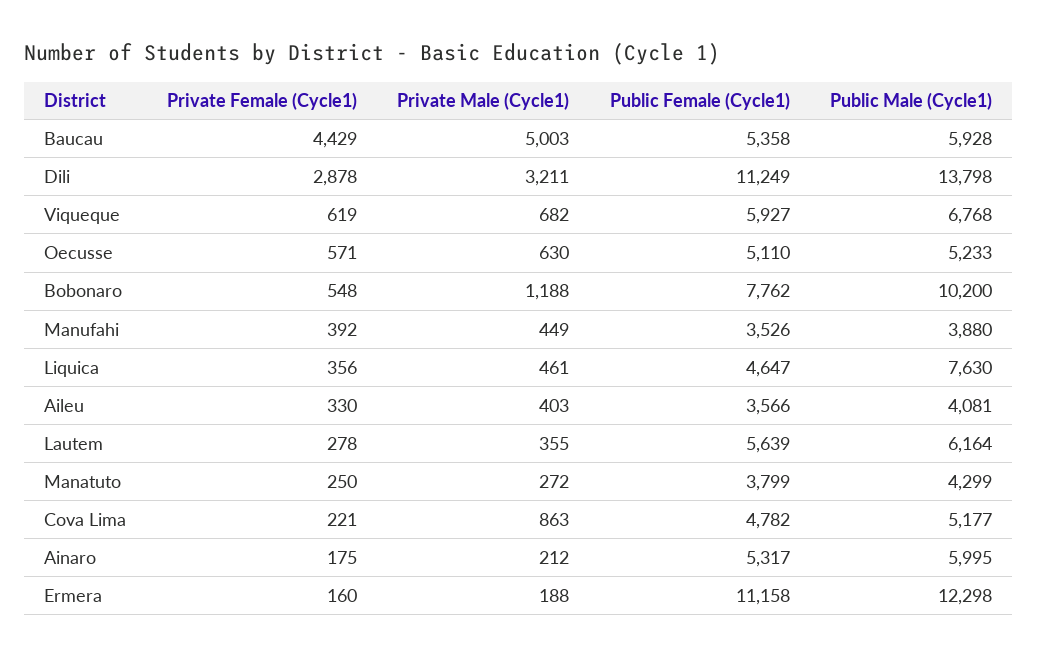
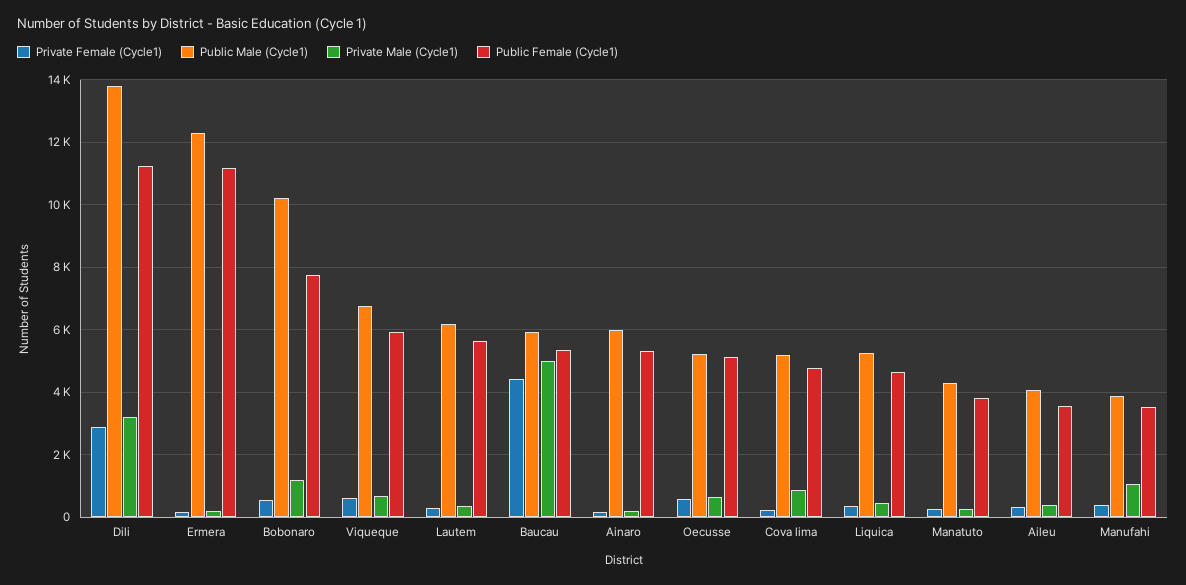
  {
    "Private Female (Cycle1)": {
      "Baucau": 4429,
      "Dili": 2878,
      "Viqueque": 619,
      "Oecusse": 571,
      "Bobonaro": 548,
      "Manufahi": 392,
      "Liquica": 356,
      "Aileu": 330,
      "Lautem": 278,
      "Manatuto": 250,
      "Cova Lima": 221,
      "Ainaro": 175,
      "Ermera": 160
    },
    "Private Male (Cycle1)": {
      "Baucau": 5003,
      "Dili": 3211,
      "Viqueque": 682,
      "Oecusse": 630,
      "Bobonaro": 1188,
-     "Manufahi": 449,
+     "Manufahi": 1000,
      "Liquica": 461,
      "Aileu": 403,
      "Lautem": 355,
      "Manatuto": 272,
      "Cova Lima": 863,
      "Ainaro": 212,
      "Ermera": 188
    },
    "Public Female (Cycle1)": {
      "Baucau": 5358,
      "Dili": 11249,
      "Viqueque": 5927,
      "Oecusse": 5110,
      "Bobonaro": 7762,
      "Manufahi": 3526,
      "Liquica": 4647,
      "Aileu": 3566,
      "Lautem": 5639,
      "Manatuto": 3799,
      "Cova Lima": 4782,
      "Ainaro": 5317,
      "Ermera": 11158
    },
    "Public Male (Cycle1)": {
      "Baucau": 5928,
      "Dili": 13798,
      "Viqueque": 6768,
      "Oecusse": 5233,
      "Bobonaro": 10200,
      "Manufahi": 3880,
-     "Liquica": 7630,
+     "Liquica": 5200,
      "Aileu": 4081,
      "Lautem": 6164,
      "Manatuto": 4299,
      "Cova Lima": 5177,
      "Ainaro": 5995,
      "Ermera": 12298
    }
  }

